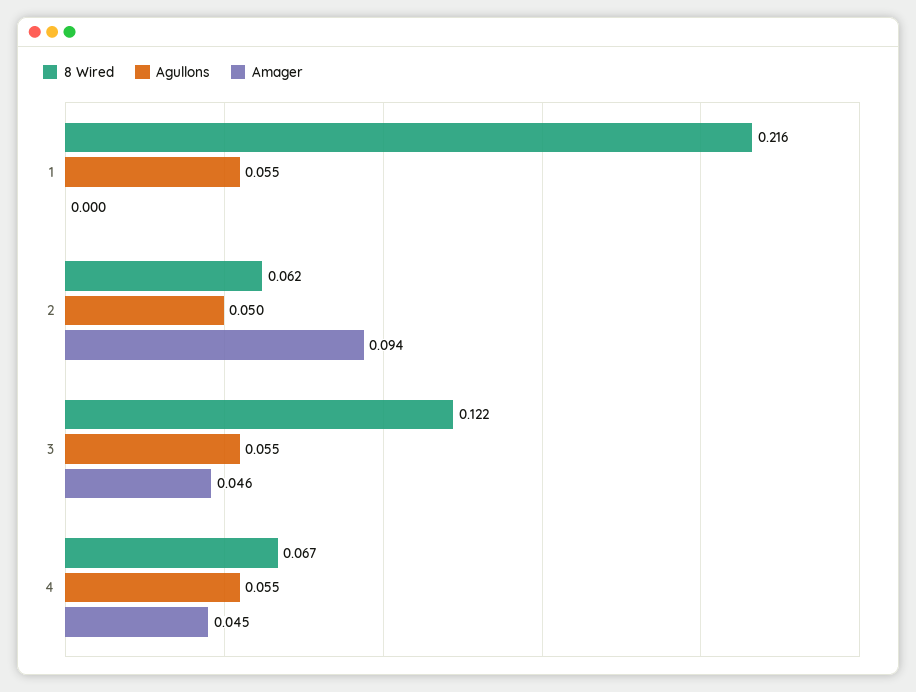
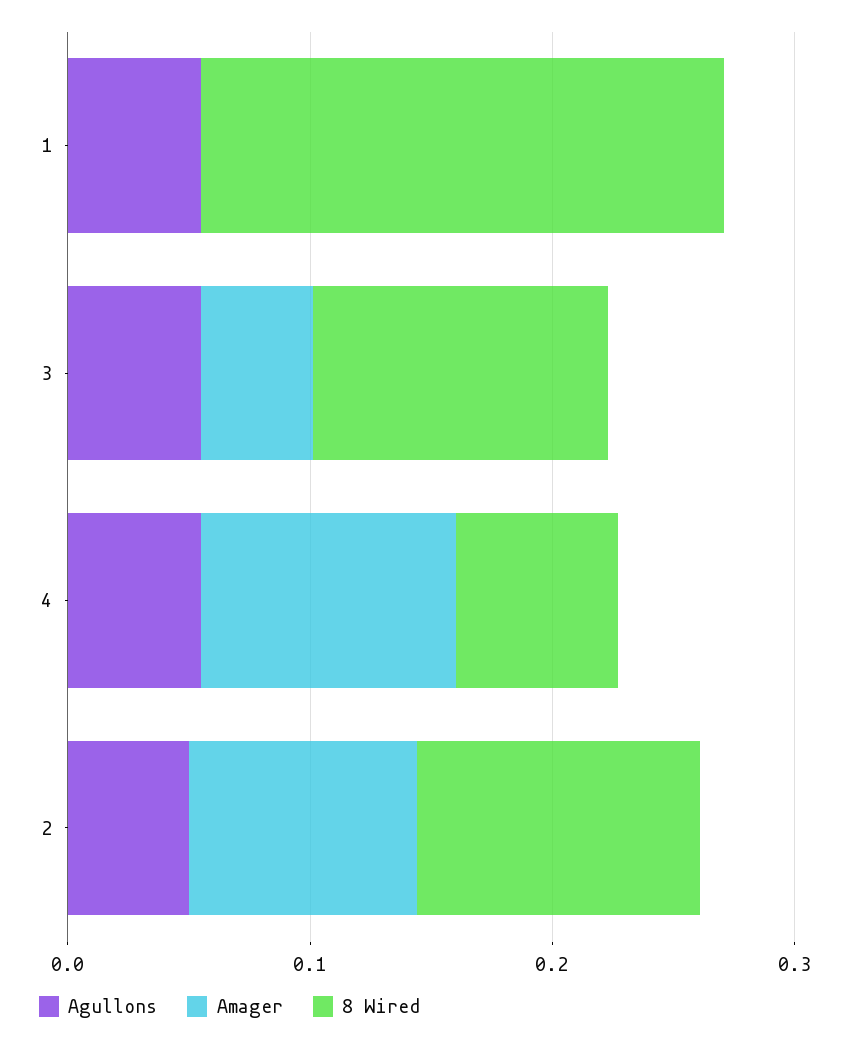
  {
    "8 Wired": {
      "1": 0.216,
-     "2": 0.062,
+     "2": 0.12,
      "3": 0.122,
      "4": 0.067
    },
    "Agullons": {
      "1": 0.055,
      "2": 0.05,
      "3": 0.055,
      "4": 0.055
    },
    "Amager": {
      "1": 0,
      "2": 0.094,
      "3": 0.046,
-     "4": 0.045
+     "4": 0.1
    }
  }

